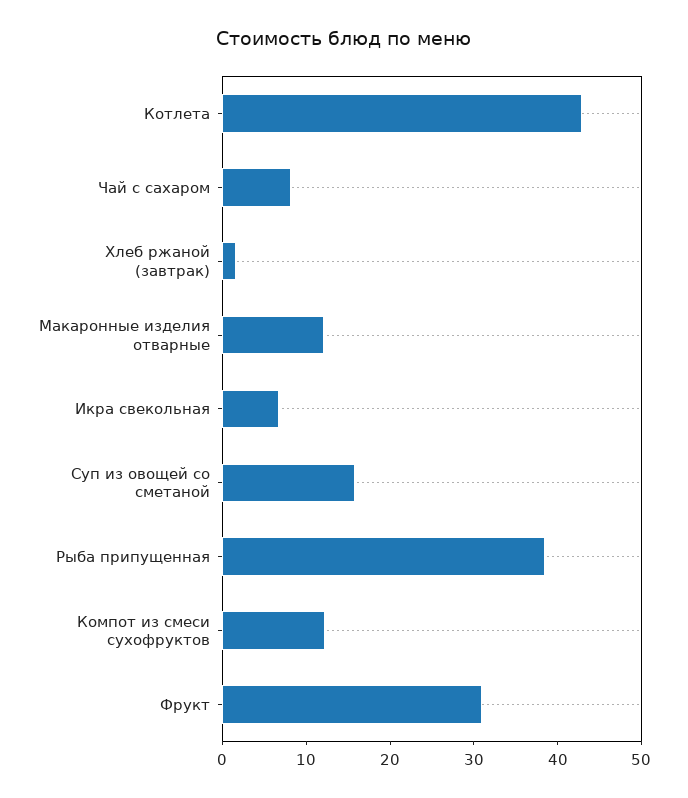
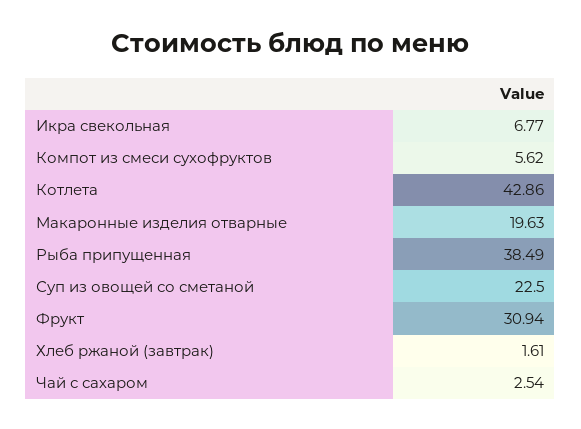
  {
    "Котлета": 42.86,
-   "Чай с сахаром": 8,
+   "Чай с сахаром": 2.54,
    "Хлеб ржаной (завтрак)": 1.61,
-   "Макаронные изделия отварные": 12,
+   "Макаронные изделия отварные": 19.63,
    "Икра свекольная": 6.77,
-   "Суп из овощей со сметаной": 16,
+   "Суп из овощей со сметаной": 22.5,
    "Рыба припущенная": 38.49,
-   "Компот из смеси сухофруктов": 12,
+   "Компот из смеси сухофруктов": 5.62,
    "Фрукт": 30.94
  }

